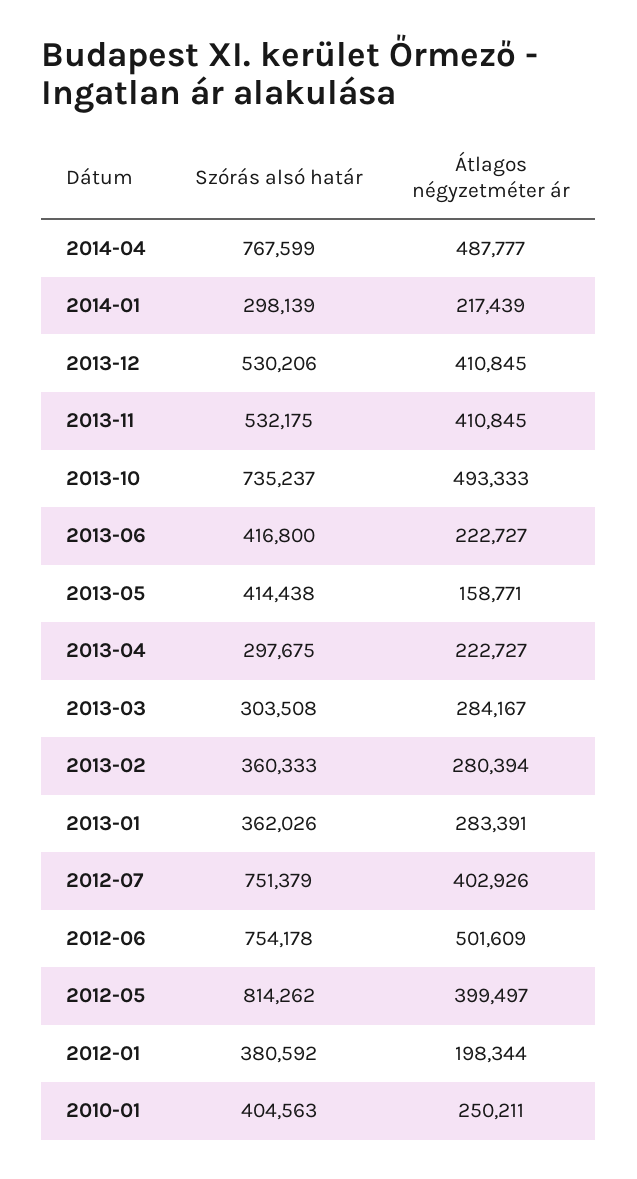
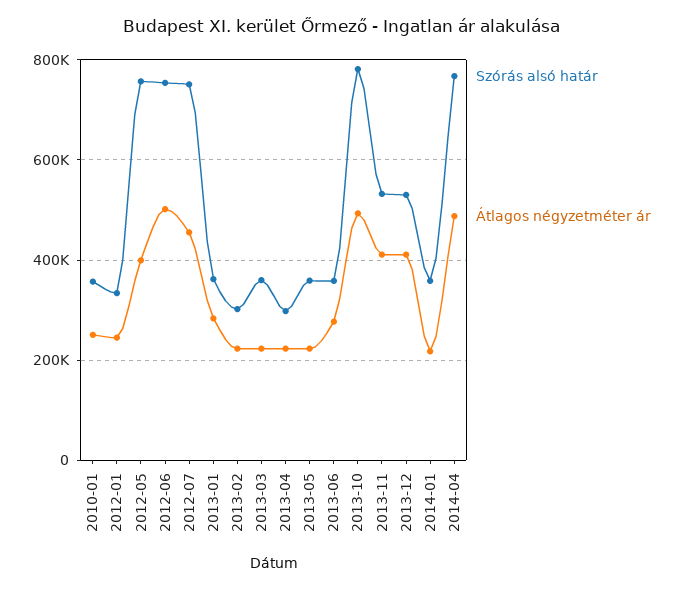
  {
    "Szórás alsó határ": {
      "2014-04": 767599,
-     "2014-01": 298139,
+     "2014-01": 360000,
      "2013-12": 530206,
      "2013-11": 532175,
-     "2013-10": 735237,
+     "2013-10": 780000,
-     "2013-06": 416800,
+     "2013-06": 360000,
-     "2013-05": 414438,
+     "2013-05": 360000,
      "2013-04": 297675,
-     "2013-03": 303508,
+     "2013-03": 360000,
-     "2013-02": 360333,
+     "2013-02": 300000,
      "2013-01": 362026,
      "2012-07": 751379,
      "2012-06": 754178,
-     "2012-05": 814262,
+     "2012-05": 760000,
-     "2012-01": 380592,
+     "2012-01": 340000,
-     "2010-01": 404563
+     "2010-01": 360000
    },
    "Átlagos négyzetméter ár": {
      "2014-04": 487777,
      "2014-01": 217439,
      "2013-12": 410845,
      "2013-11": 410845,
      "2013-10": 493333,
-     "2013-06": 222727,
+     "2013-06": 280000,
-     "2013-05": 158771,
+     "2013-05": 220000,
      "2013-04": 222727,
-     "2013-03": 284167,
+     "2013-03": 220000,
-     "2013-02": 280394,
+     "2013-02": 220000,
      "2013-01": 283391,
-     "2012-07": 402926,
+     "2012-07": 460000,
      "2012-06": 501609,
      "2012-05": 399497,
-     "2012-01": 198344,
+     "2012-01": 240000,
      "2010-01": 250211
    }
  }

